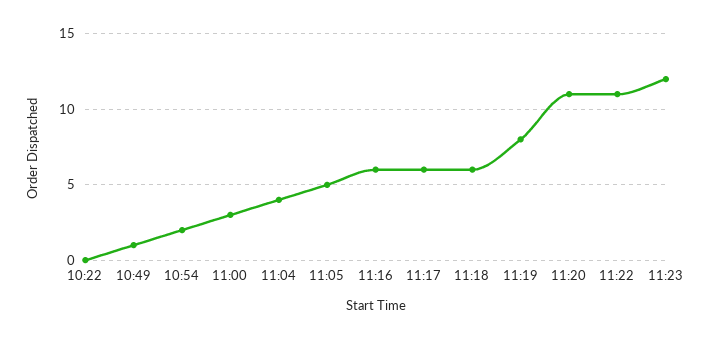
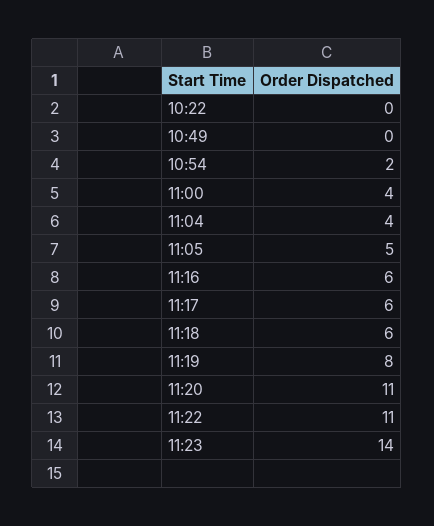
  {
    "10:22": 0,
-   "10:49": 1,
+   "10:49": 0,
    "10:54": 2,
-   "11:00": 3,
+   "11:00": 4,
    "11:04": 4,
    "11:05": 5,
    "11:16": 6,
    "11:17": 6,
    "11:18": 6,
    "11:19": 8,
    "11:20": 11,
    "11:22": 11,
-   "11:23": 12
+   "11:23": 14
  }

